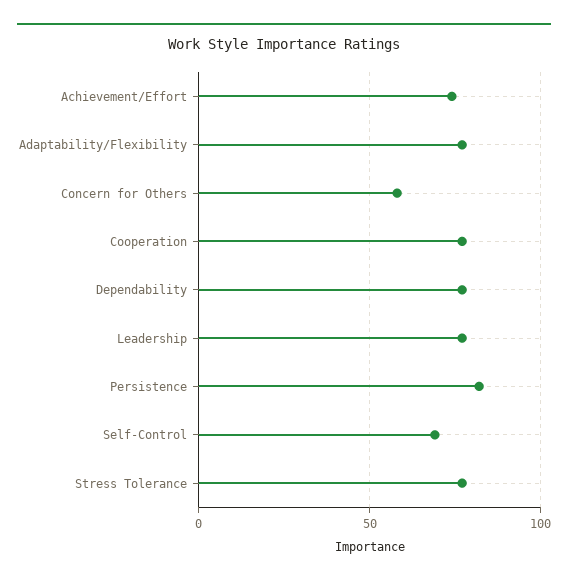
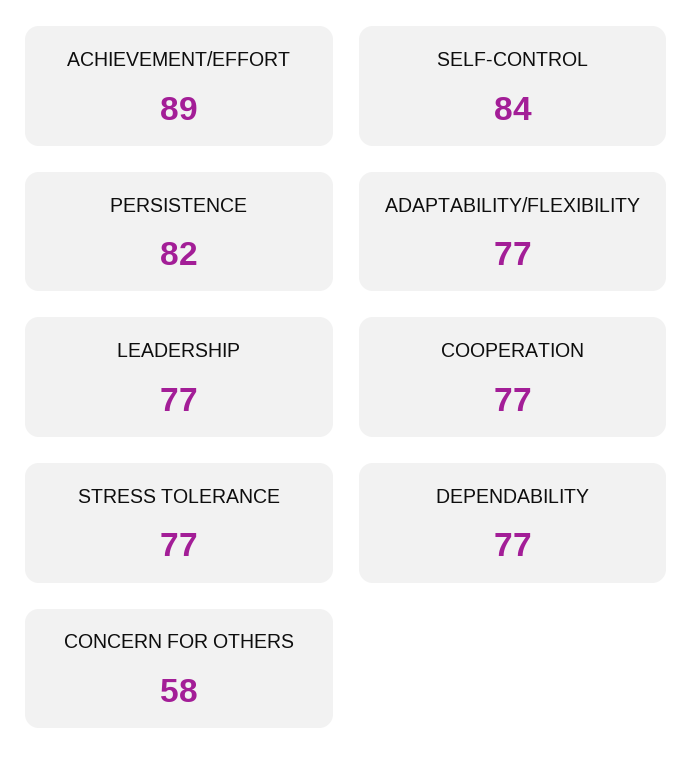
  {
-   "Achievement/Effort": 75,
+   "Achievement/Effort": 89,
    "Adaptability/Flexibility": 77,
    "Concern for Others": 58,
    "Cooperation": 77,
    "Dependability": 77,
    "Leadership": 77,
    "Persistence": 82,
-   "Self-Control": 70,
+   "Self-Control": 84,
    "Stress Tolerance": 77
  }

